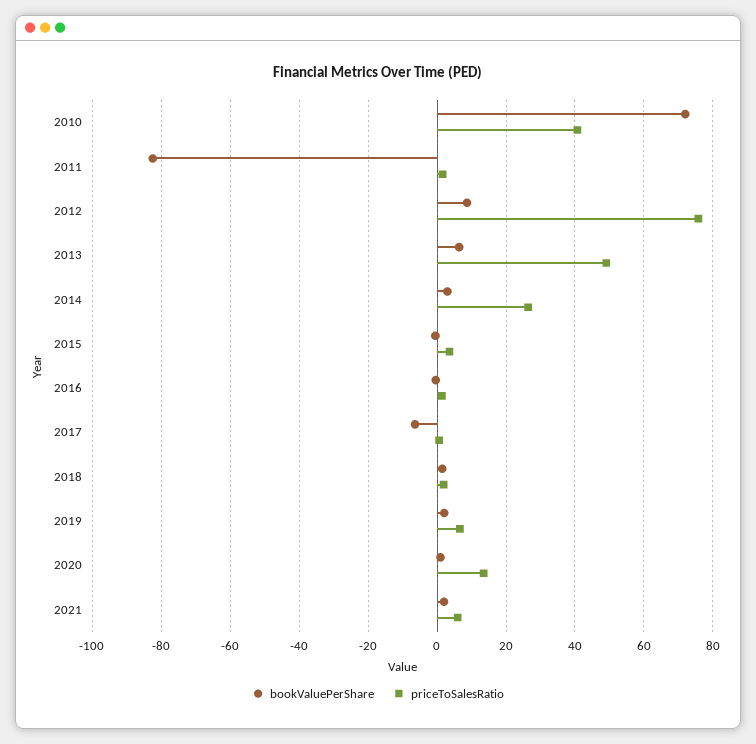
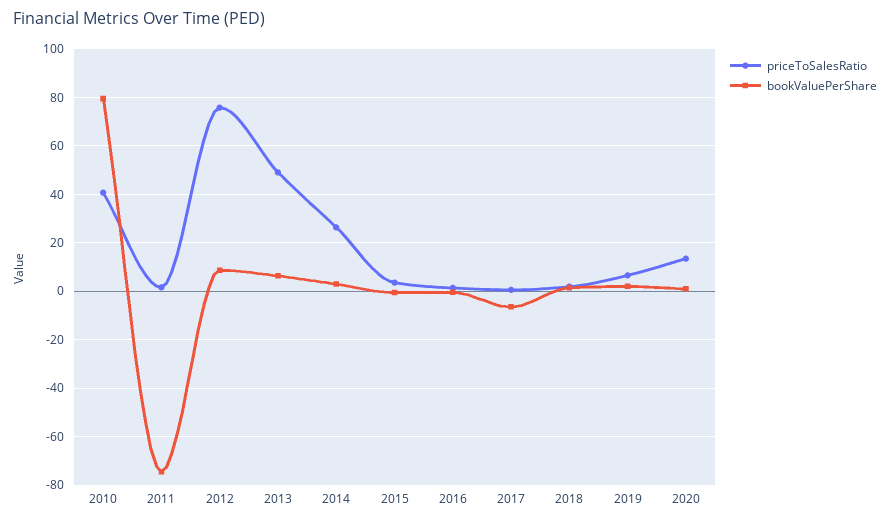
  {
    "bookValuePerShare": {
-     "2010": 72,
+     "2010": 80,
-     "2011": -82,
+     "2011": -75,
      "2012": 8,
      "2013": 6,
      "2014": 4,
      "2015": 0,
      "2016": 0,
      "2017": -6,
      "2018": 2,
      "2019": 2,
-     "2020": 2,
+     "2020": 2
-     "2021": 2
    },
    "priceToSalesRatio": {
      "2010": 40,
      "2011": 2,
      "2012": 76,
      "2013": 50,
      "2014": 26,
      "2015": 4,
      "2016": 2,
      "2017": 0,
      "2018": 2,
      "2019": 6,
-     "2020": 14,
+     "2020": 14
-     "2021": 6
    }
  }

